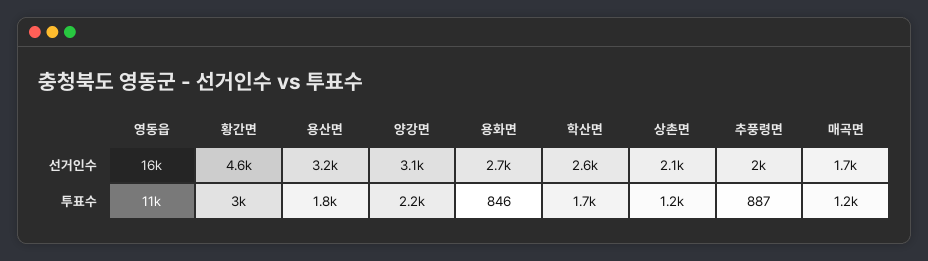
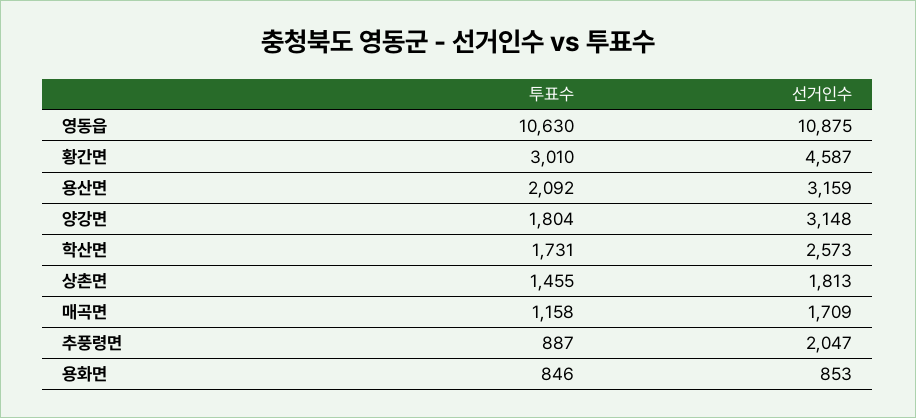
  {
    "영동읍": {
-     "선거인수": 16000,
+     "선거인수": 10875,
      "투표수": 10630
    },
    "황간면": {
      "선거인수": 4587,
      "투표수": 3010
    },
    "용산면": {
      "선거인수": 3159,
-     "투표수": 1800
+     "투표수": 2092
    },
    "양강면": {
      "선거인수": 3148,
-     "투표수": 2200
+     "투표수": 1804
    },
    "용화면": {
-     "선거인수": 2700,
+     "선거인수": 853,
      "투표수": 846
    },
    "학산면": {
      "선거인수": 2573,
      "투표수": 1731
    },
    "상촌면": {
-     "선거인수": 2100,
+     "선거인수": 1813,
-     "투표수": 1200
+     "투표수": 1455
    },
    "추풍령면": {
      "선거인수": 2047,
      "투표수": 887
    },
    "매곡면": {
      "선거인수": 1709,
      "투표수": 1158
    }
  }

